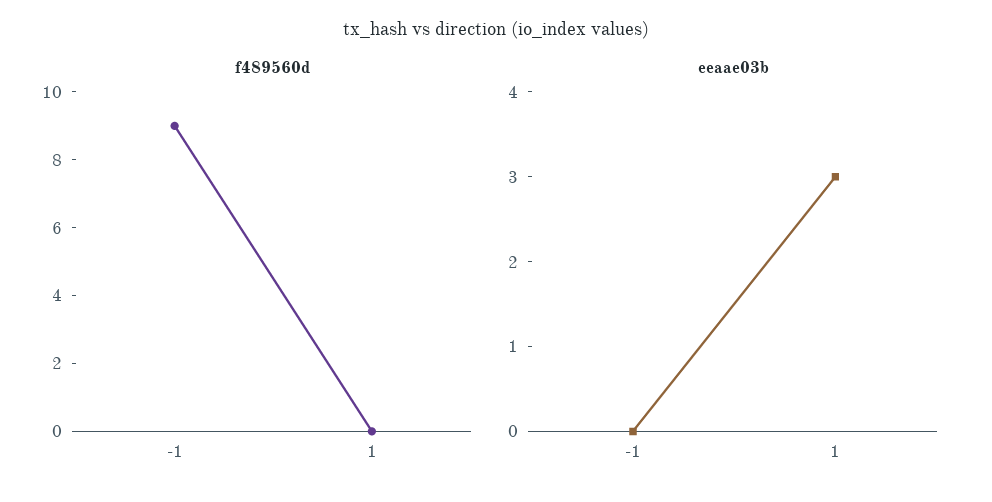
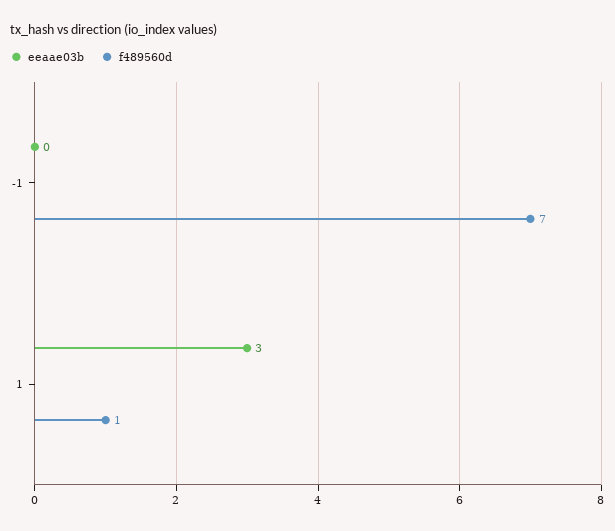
  {
    "f489560d": {
-     "-1": 9,
+     "-1": 7,
-     "1": 0
+     "1": 1
    },
    "eeaae03b": {
      "-1": 0,
      "1": 3
    }
  }

